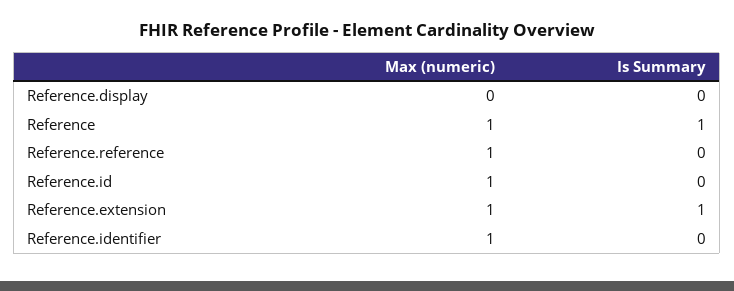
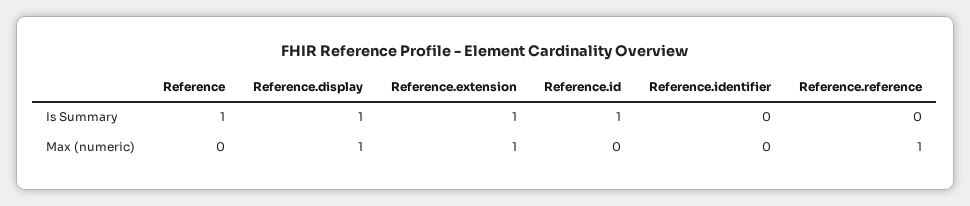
  {
    "Max (numeric)": {
-     "Reference.display": 0,
+     "Reference.display": 1,
-     "Reference": 1,
+     "Reference": 0,
      "Reference.reference": 1,
-     "Reference.id": 1,
+     "Reference.id": 0,
      "Reference.extension": 1,
-     "Reference.identifier": 1
+     "Reference.identifier": 0
    },
    "Is Summary": {
-     "Reference.display": 0,
+     "Reference.display": 1,
      "Reference": 1,
      "Reference.reference": 0,
-     "Reference.id": 0,
+     "Reference.id": 1,
      "Reference.extension": 1,
      "Reference.identifier": 0
    }
  }

